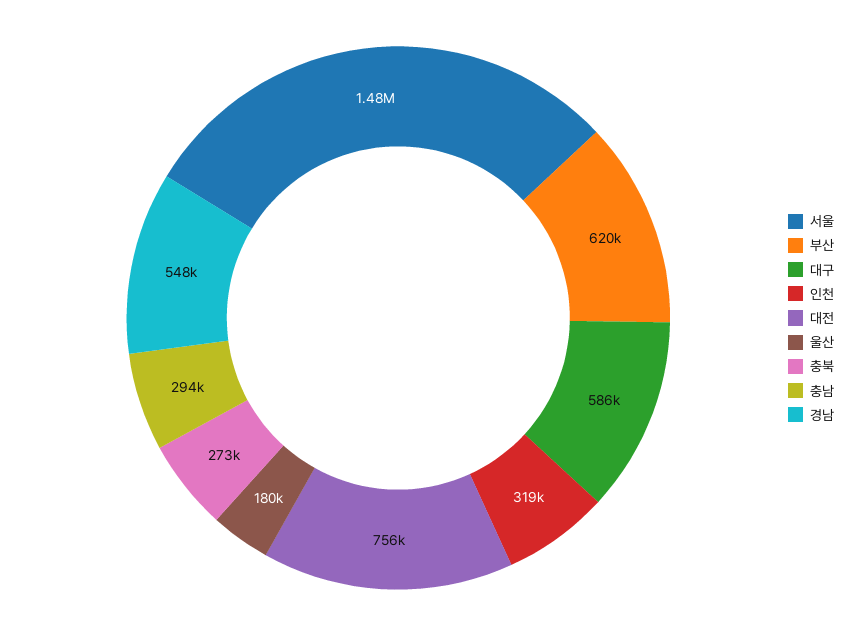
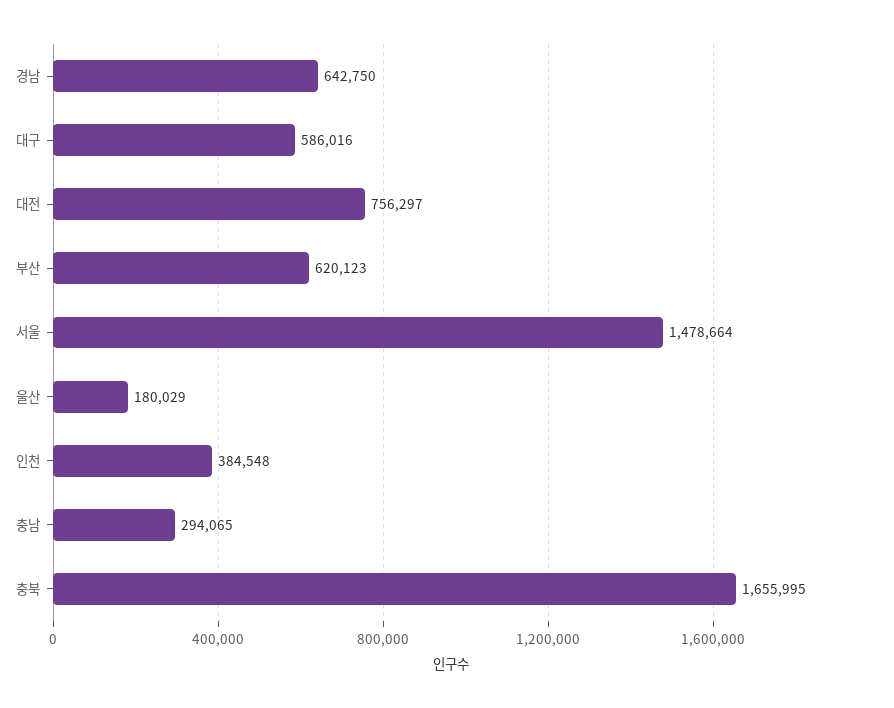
  {
    "서울": 1478664,
    "부산": 620123,
    "대구": 586016,
-   "인천": 319000,
+   "인천": 384548,
    "대전": 756297,
    "울산": 180029,
-   "충북": 273000,
+   "충북": 1655995,
    "충남": 294065,
-   "경남": 548000
+   "경남": 642750
  }

